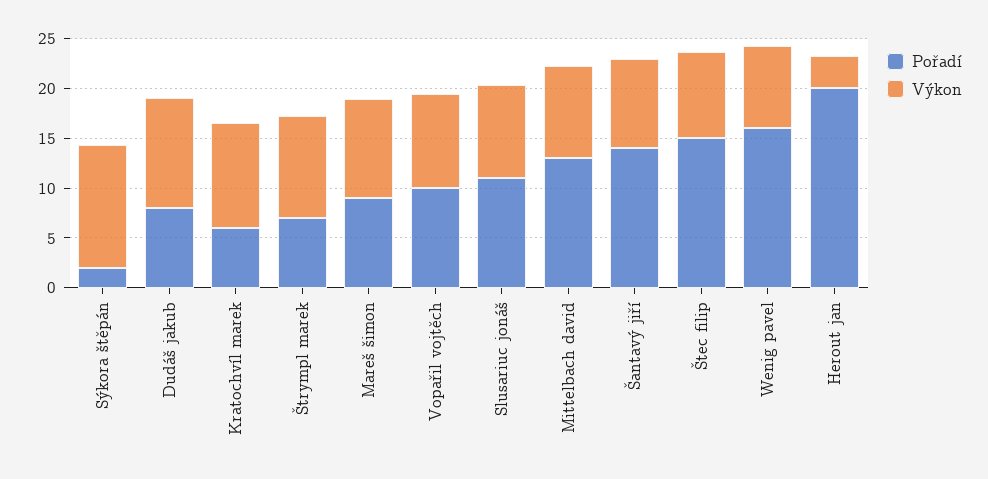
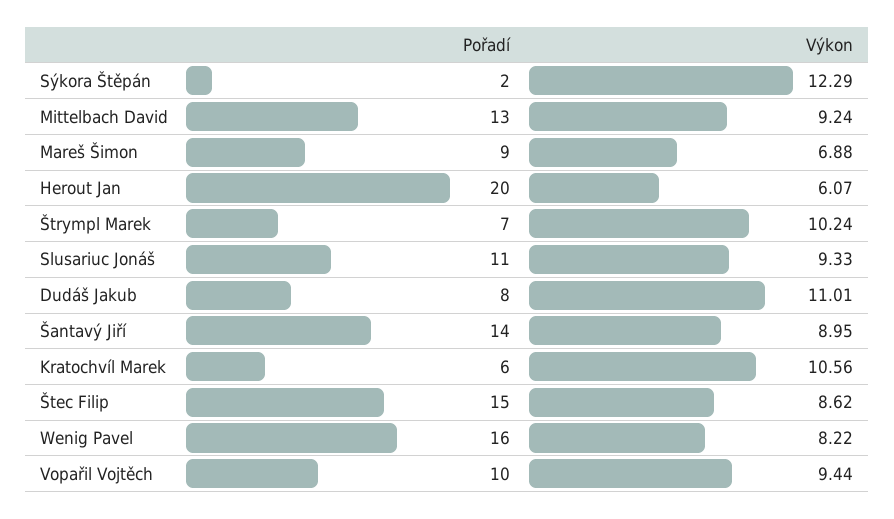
  {
    "Pořadí": {
      "Sýkora štěpán": 2,
      "Dudáš jakub": 8,
      "Kratochvíl marek": 6,
      "Štrympl marek": 7,
      "Mareš šimon": 9,
      "Vopařil vojtěch": 10,
      "Slusariuc jonáš": 11,
      "Mittelbach david": 13,
      "Šantavý jiří": 14,
      "Štec filip": 15,
      "Wenig pavel": 16,
      "Herout jan": 20
    },
    "Výkon": {
      "Sýkora štěpán": 12.29,
      "Dudáš jakub": 11.01,
      "Kratochvíl marek": 10.56,
      "Štrympl marek": 10.24,
-     "Mareš šimon": 10,
+     "Mareš šimon": 6.88,
      "Vopařil vojtěch": 9.44,
      "Slusariuc jonáš": 9.33,
      "Mittelbach david": 9.24,
      "Šantavý jiří": 8.95,
      "Štec filip": 8.62,
      "Wenig pavel": 8.22,
-     "Herout jan": 3
+     "Herout jan": 6.07
    }
  }

